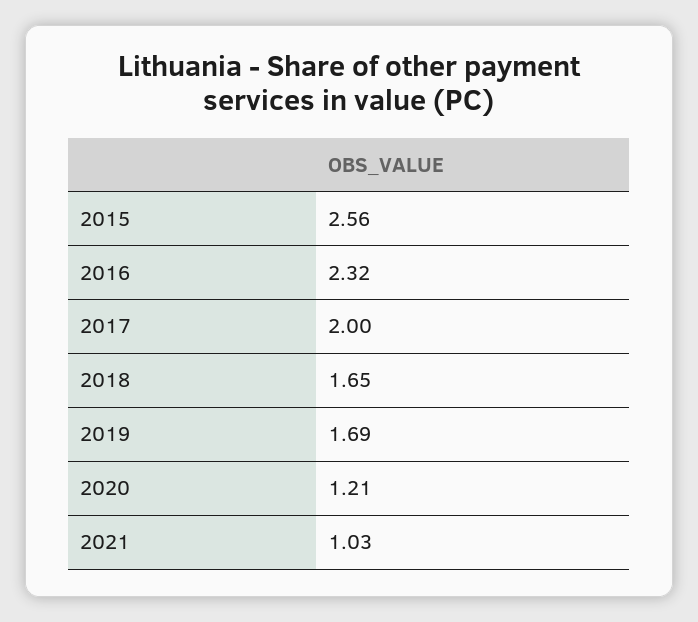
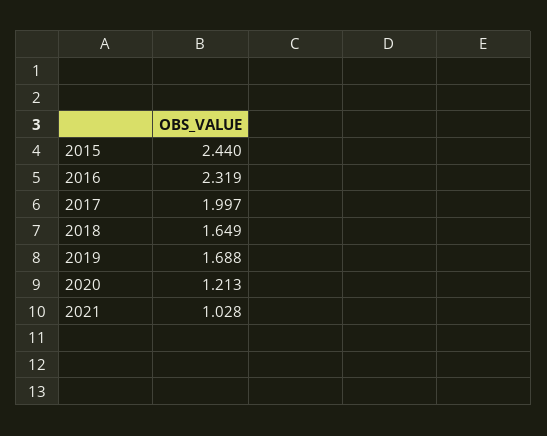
  {
-   "2015": 2.56,
+   "2015": 2.44,
    "2016": 2.319,
    "2017": 1.997,
    "2018": 1.649,
    "2019": 1.688,
    "2020": 1.213,
    "2021": 1.028
  }

